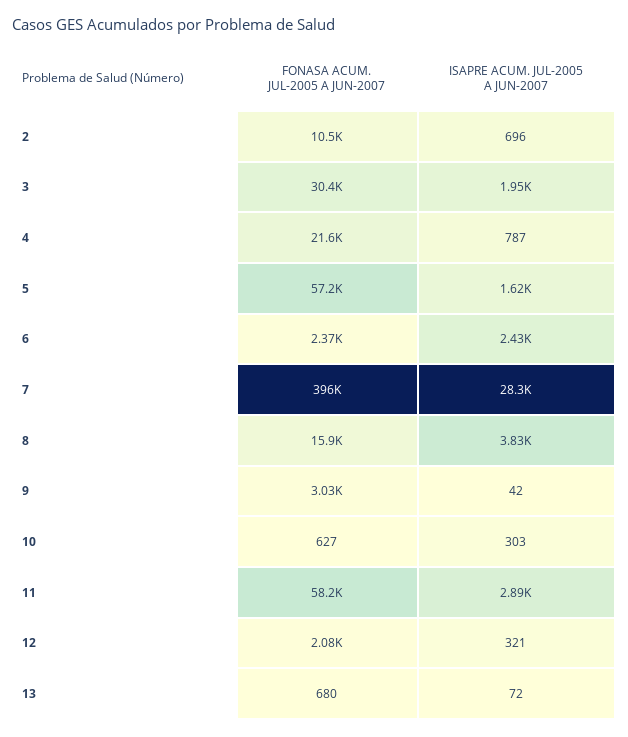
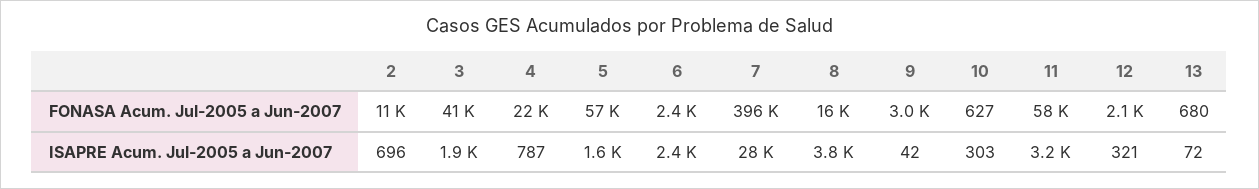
  {
    "FONASA ACUM. JUL-2005 A JUN-2007": {
      "2": 10500,
-     "3": 30400,
+     "3": 41000,
      "4": 21600,
      "5": 57200,
      "6": 2370,
      "7": 396000,
      "8": 15900,
      "9": 3030,
      "10": 627,
      "11": 58200,
      "12": 2080,
      "13": 680
    },
    "ISAPRE ACUM. JUL-2005 A JUN-2007": {
      "2": 696,
      "3": 1950,
      "4": 787,
      "5": 1620,
      "6": 2430,
      "7": 28300,
      "8": 3830,
      "9": 42,
      "10": 303,
-     "11": 2890,
+     "11": 3200,
      "12": 321,
      "13": 72
    }
  }

